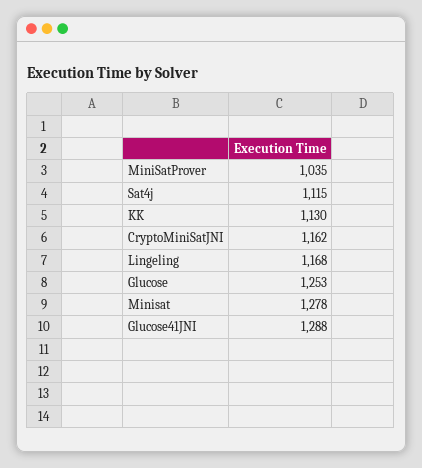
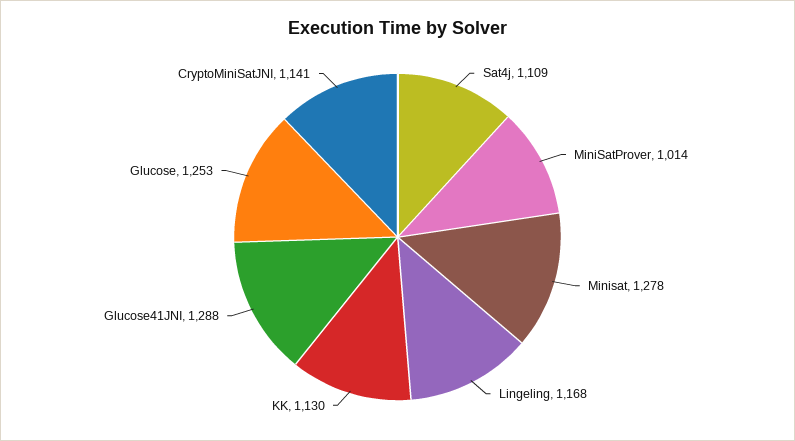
  {
-   "MiniSatProver": 1035,
+   "MiniSatProver": 1014,
-   "Sat4j": 1115,
+   "Sat4j": 1109,
    "KK": 1130,
-   "CryptoMiniSatJNI": 1162,
+   "CryptoMiniSatJNI": 1141,
    "Lingeling": 1168,
    "Glucose": 1253,
    "Minisat": 1278,
    "Glucose41JNI": 1288
  }

